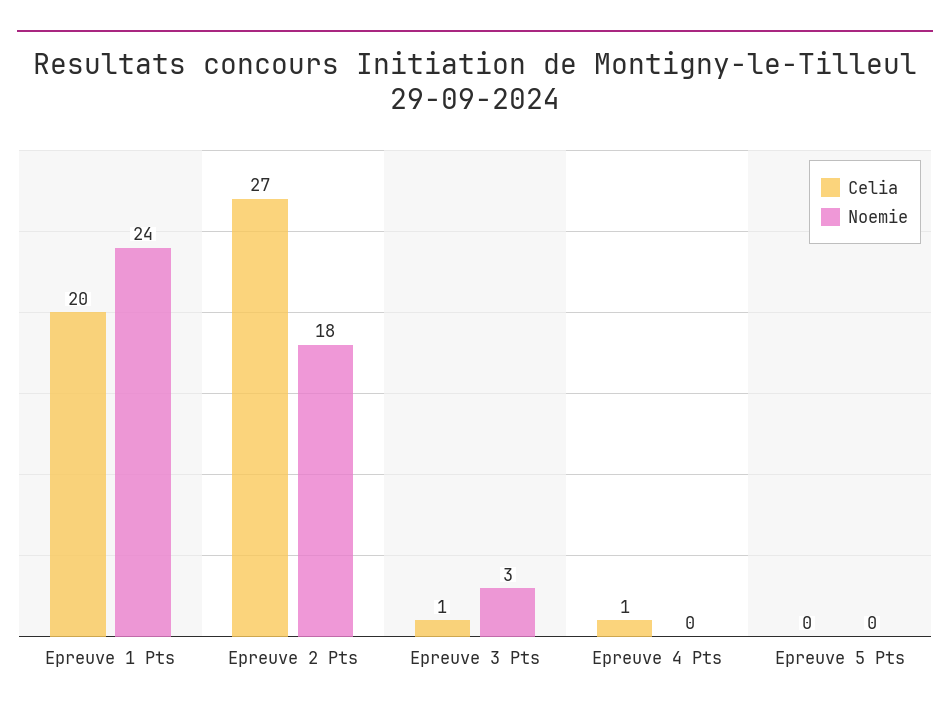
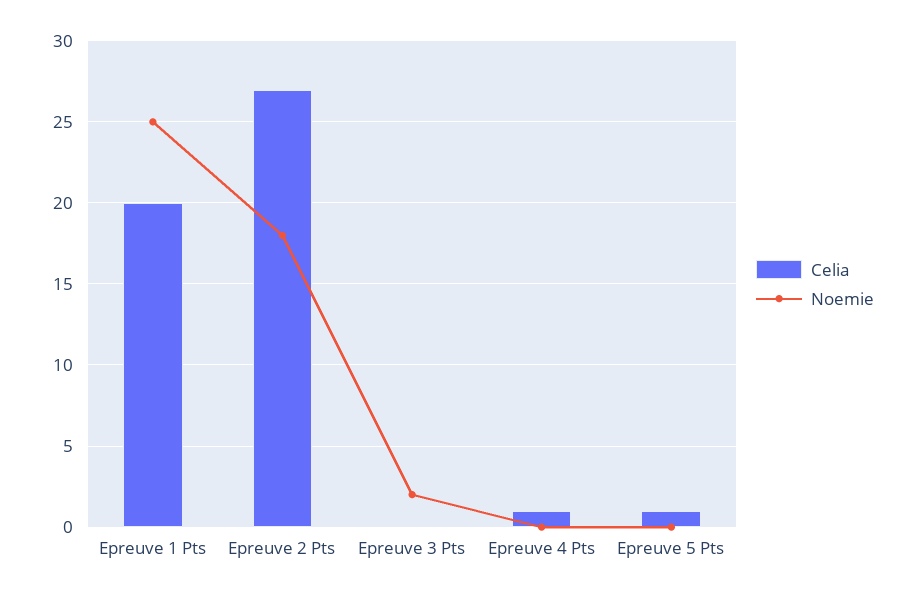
  {
    "Celia": {
      "Epreuve 1 Pts": 20,
      "Epreuve 2 Pts": 27,
-     "Epreuve 3 Pts": 1,
+     "Epreuve 3 Pts": 0,
      "Epreuve 4 Pts": 1,
-     "Epreuve 5 Pts": 0
+     "Epreuve 5 Pts": 1
    },
    "Noemie": {
-     "Epreuve 1 Pts": 24,
+     "Epreuve 1 Pts": 25,
      "Epreuve 2 Pts": 18,
-     "Epreuve 3 Pts": 3,
+     "Epreuve 3 Pts": 2,
      "Epreuve 4 Pts": 0,
      "Epreuve 5 Pts": 0
    }
  }

